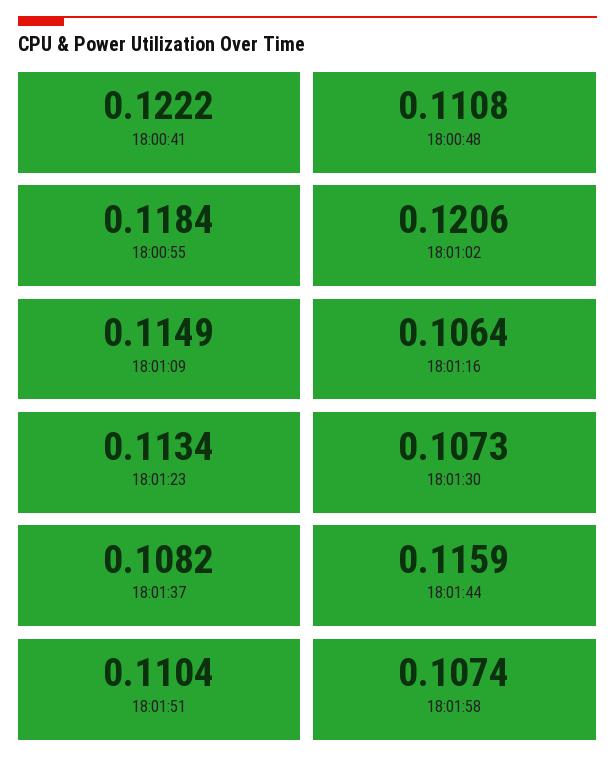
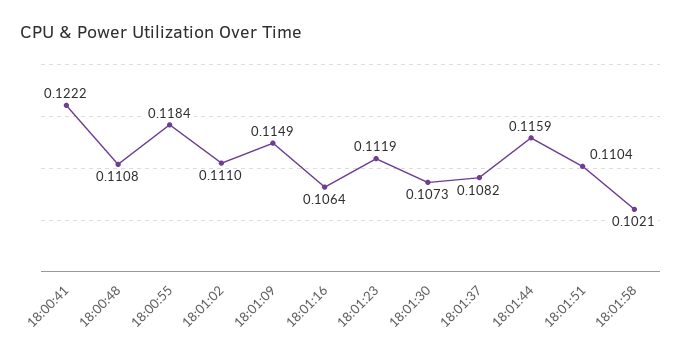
  {
    "18:00:41": 0.1222,
    "18:00:48": 0.1108,
    "18:00:55": 0.1184,
-   "18:01:02": 0.1206,
+   "18:01:02": 0.111,
    "18:01:09": 0.1149,
    "18:01:16": 0.1064,
-   "18:01:23": 0.1134,
+   "18:01:23": 0.1119,
    "18:01:30": 0.1073,
    "18:01:37": 0.1082,
    "18:01:44": 0.1159,
    "18:01:51": 0.1104,
-   "18:01:58": 0.1074
+   "18:01:58": 0.1021
  }

